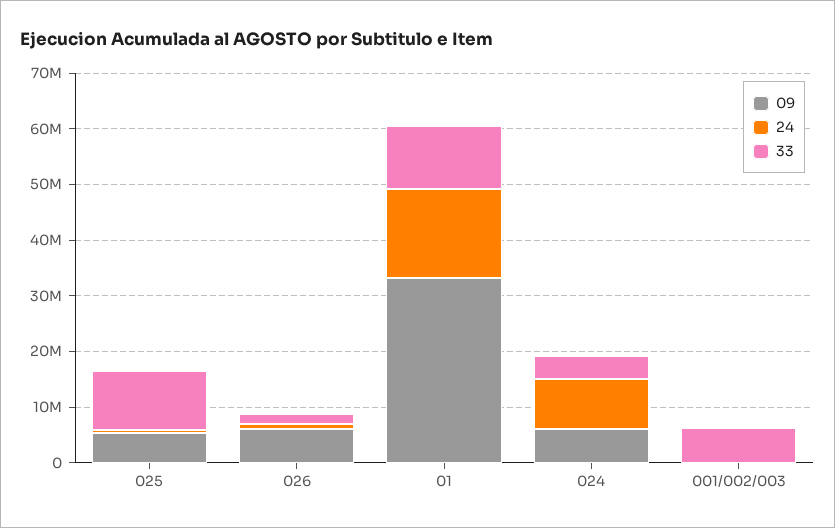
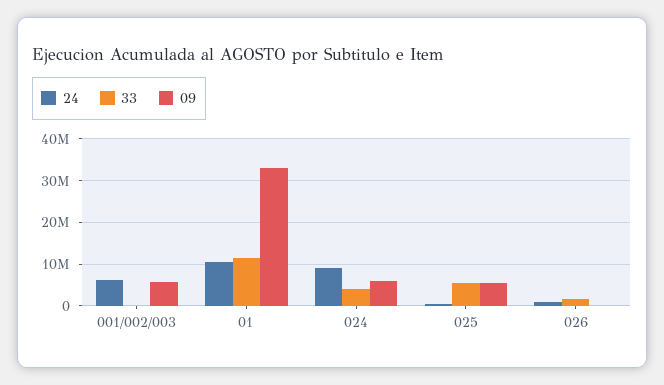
  {
    "09": {
      "025": 6000000,
-     "026": 6000000,
+     "026": 0,
      "01": 34000000,
      "024": 6000000,
-     "001/002/003": 0
+     "001/002/003": 6000000
    },
    "24": {
      "025": 0,
      "026": 0,
-     "01": 16000000,
+     "01": 10000000,
      "024": 10000000,
-     "001/002/003": 0
+     "001/002/003": 6000000
    },
    "33": {
-     "025": 10000000,
+     "025": 6000000,
      "026": 2000000,
      "01": 12000000,
      "024": 4000000,
-     "001/002/003": 6000000
+     "001/002/003": 0
    }
  }

